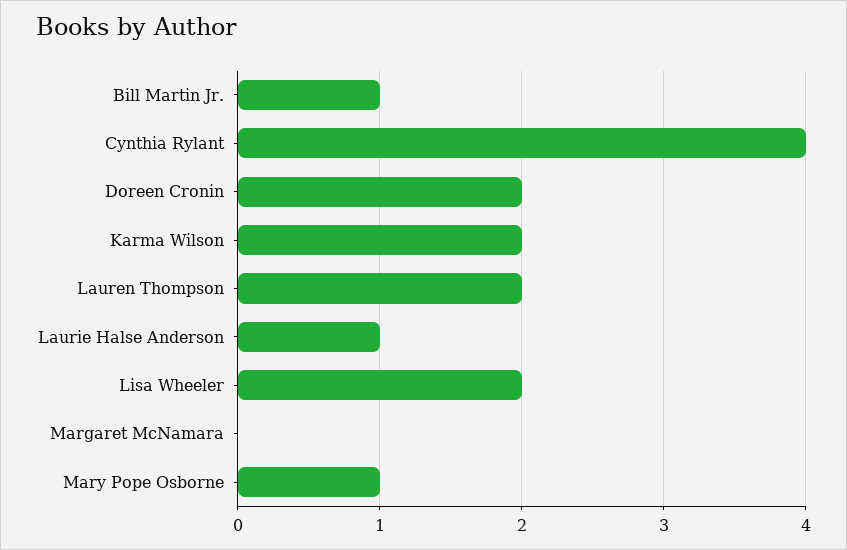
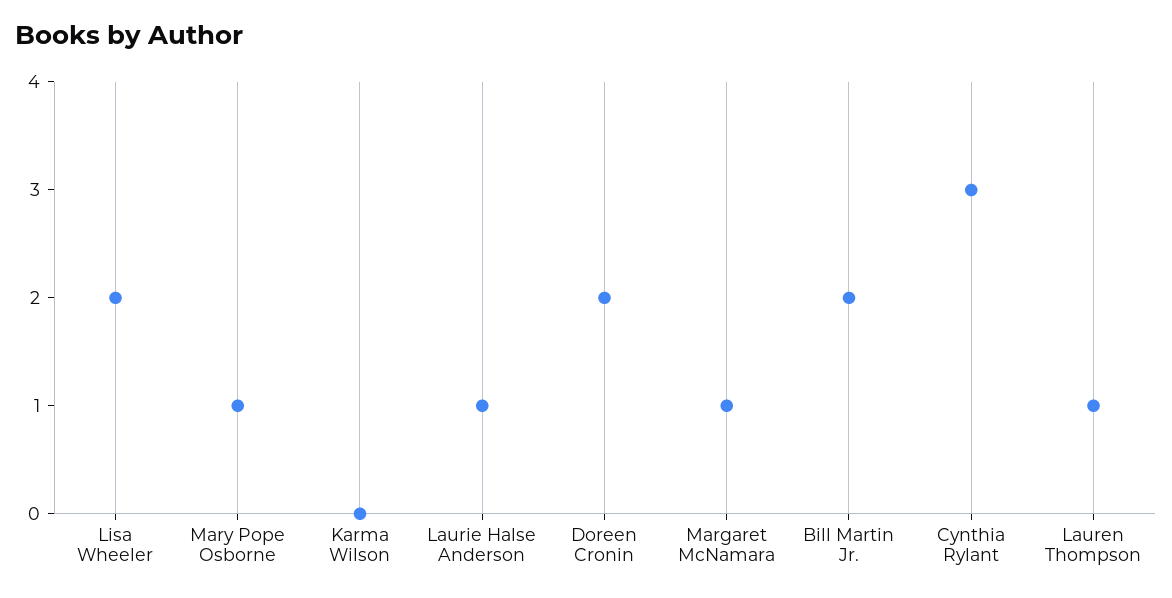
  {
-   "Bill Martin Jr.": 1,
+   "Bill Martin Jr.": 2,
-   "Cynthia Rylant": 4,
+   "Cynthia Rylant": 3,
    "Doreen Cronin": 2,
-   "Karma Wilson": 2,
+   "Karma Wilson": 0,
-   "Lauren Thompson": 2,
+   "Lauren Thompson": 1,
    "Laurie Halse Anderson": 1,
    "Lisa Wheeler": 2,
-   "Margaret McNamara": 0,
+   "Margaret McNamara": 1,
    "Mary Pope Osborne": 1
  }

